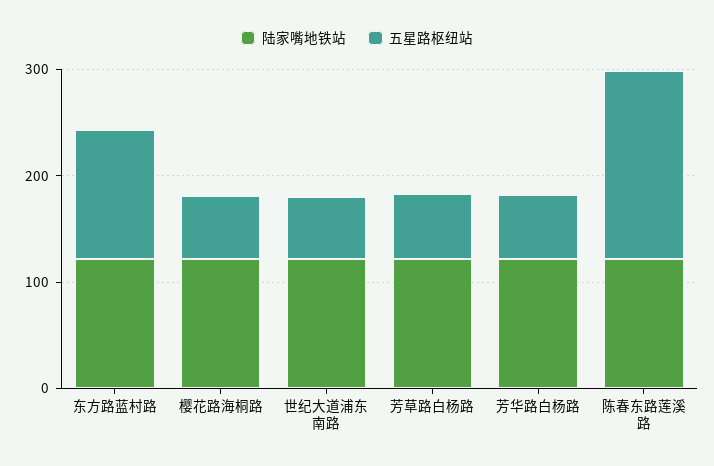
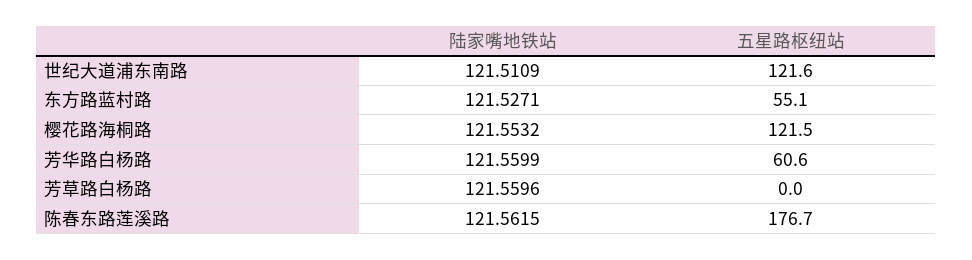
  {
    "陆家嘴地铁站": {
      "东方路蓝村路": 121.5271,
      "樱花路海桐路": 121.5532,
      "世纪大道浦东南路": 121.5109,
      "芳草路白杨路": 121.5596,
      "芳华路白杨路": 121.5599,
      "陈春东路莲溪路": 121.5615
    },
    "五星路枢纽站": {
-     "东方路蓝村路": 120,
+     "东方路蓝村路": 55.1,
-     "樱花路海桐路": 60,
+     "樱花路海桐路": 121.5,
-     "世纪大道浦东南路": 60,
+     "世纪大道浦东南路": 121.6,
-     "芳草路白杨路": 60,
+     "芳草路白杨路": 0,
      "芳华路白杨路": 60.6,
      "陈春东路莲溪路": 176.7
    }
  }

